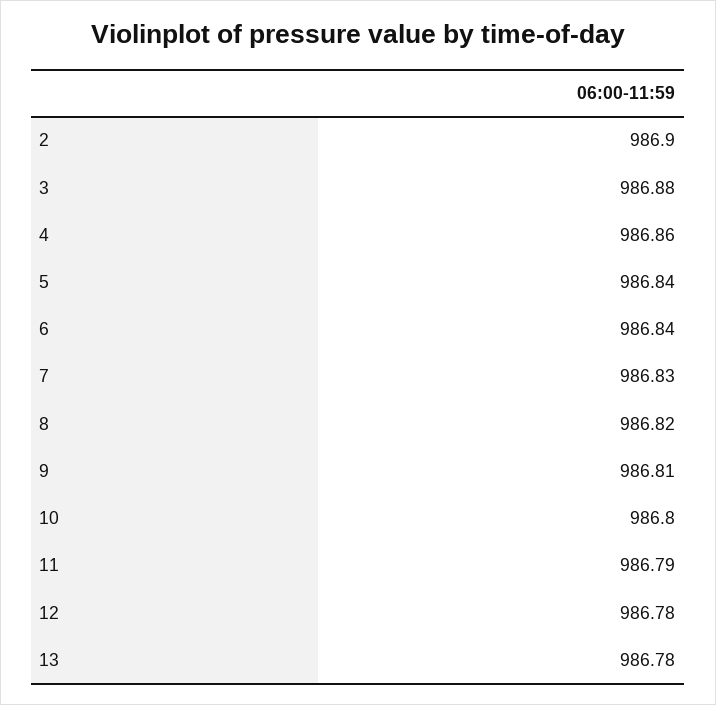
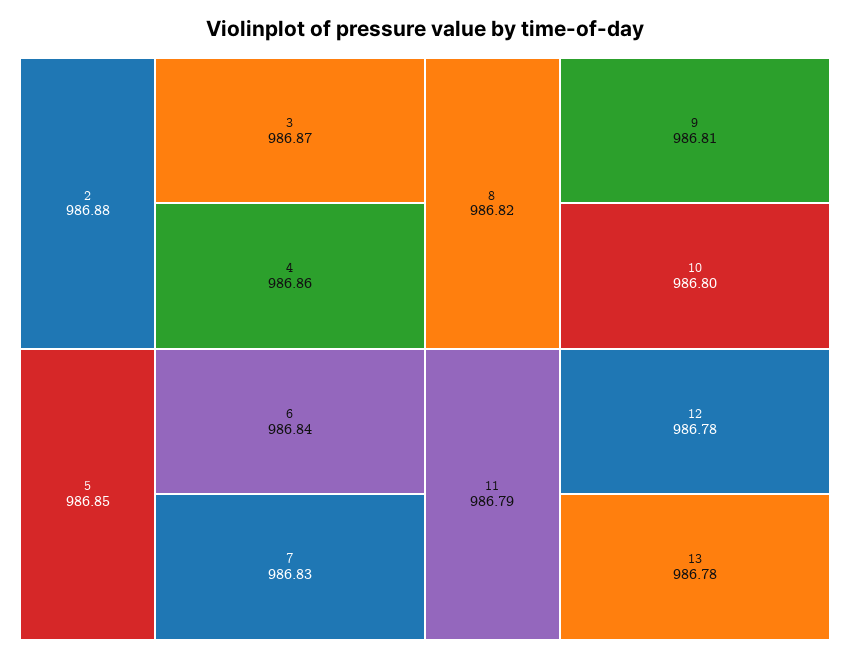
  {
-   "2": 986.9,
+   "2": 986.88,
-   "3": 986.88,
+   "3": 986.87,
    "4": 986.86,
-   "5": 986.84,
+   "5": 986.85,
    "6": 986.84,
    "7": 986.83,
    "8": 986.82,
    "9": 986.81,
    "10": 986.8,
    "11": 986.79,
    "12": 986.78,
    "13": 986.78
  }

